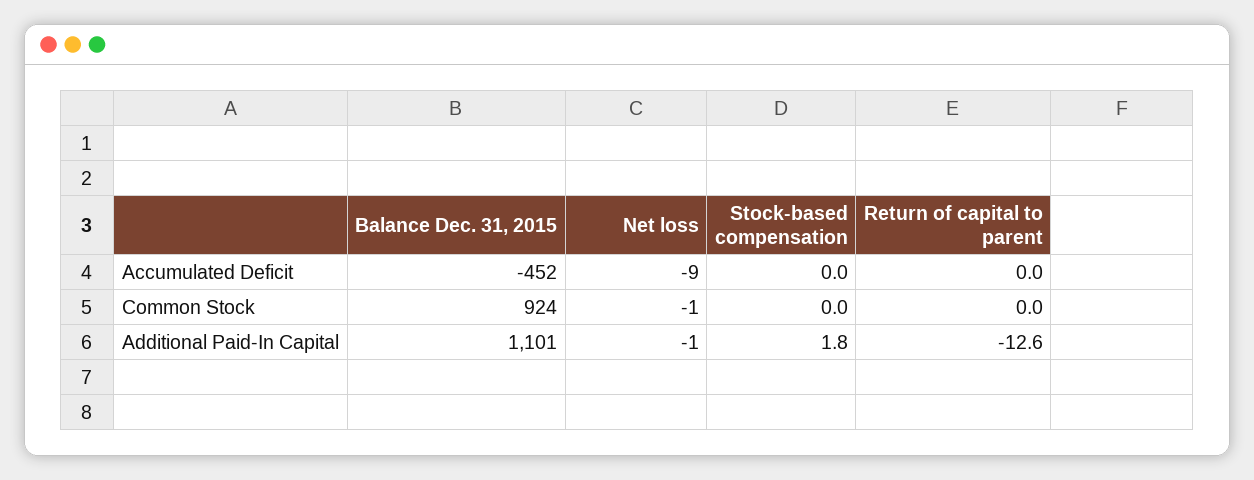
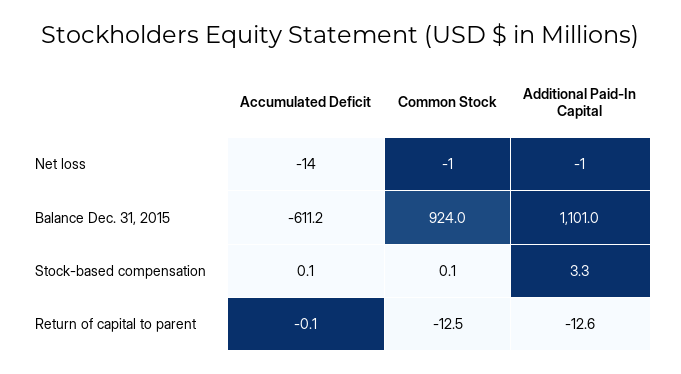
  {
    "Balance Dec. 31, 2015": {
-     "Accumulated Deficit": -452,
+     "Accumulated Deficit": -611.2,
      "Common Stock": 924,
      "Additional Paid-In Capital": 1101
    },
    "Net loss": {
-     "Accumulated Deficit": -9,
+     "Accumulated Deficit": -14,
      "Common Stock": -1,
      "Additional Paid-In Capital": -1
    },
    "Stock-based compensation": {
-     "Accumulated Deficit": 0,
+     "Accumulated Deficit": 0.1,
-     "Common Stock": 0,
+     "Common Stock": 0.1,
-     "Additional Paid-In Capital": 1.8
+     "Additional Paid-In Capital": 3.3
    },
    "Return of capital to parent": {
-     "Accumulated Deficit": 0,
+     "Accumulated Deficit": -0.1,
-     "Common Stock": 0,
+     "Common Stock": -12.5,
      "Additional Paid-In Capital": -12.6
    }
  }

